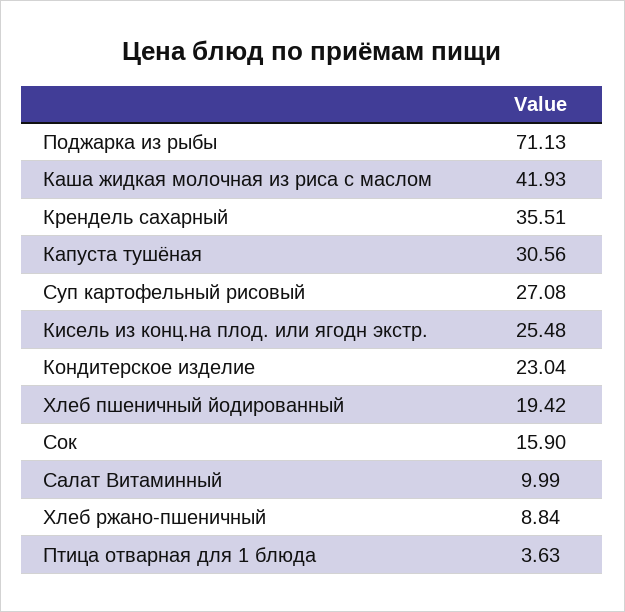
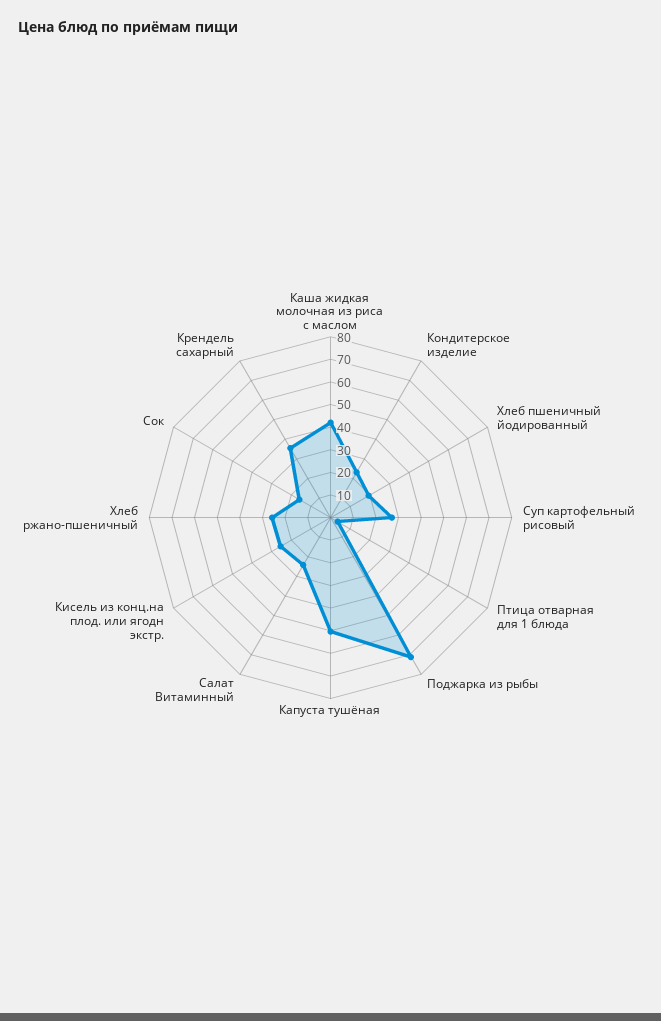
  {
    "Поджарка из рыбы": 71.13,
    "Каша жидкая молочная из риса с маслом": 41.93,
    "Крендель сахарный": 35.51,
-   "Капуста тушёная": 30.56,
+   "Капуста тушёная": 50,
    "Суп картофельный рисовый": 27.08,
    "Кисель из конц.на плод. или ягодн экстр.": 25.48,
    "Кондитерское изделие": 23.04,
    "Хлеб пшеничный йодированный": 19.42,
    "Сок": 15.9,
-   "Салат Витаминный": 9.99,
+   "Салат Витаминный": 25,
-   "Хлеб ржано-пшеничный": 8.84,
+   "Хлеб ржано-пшеничный": 25,
    "Птица отварная для 1 блюда": 3.63
  }

